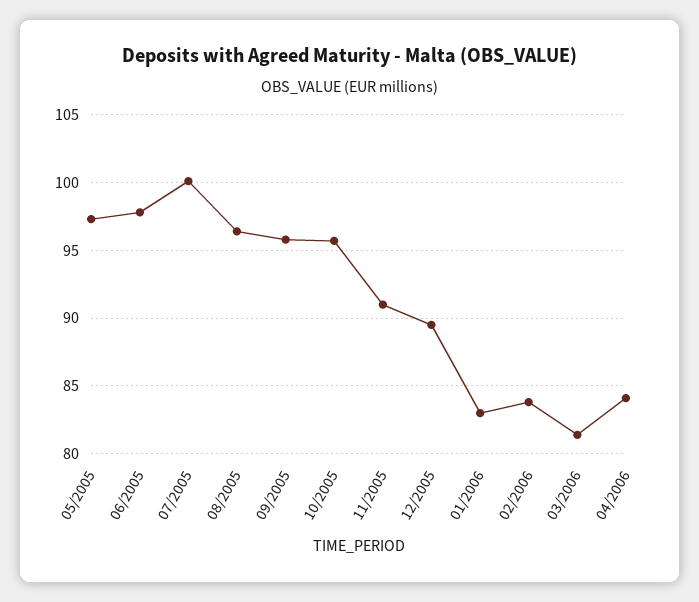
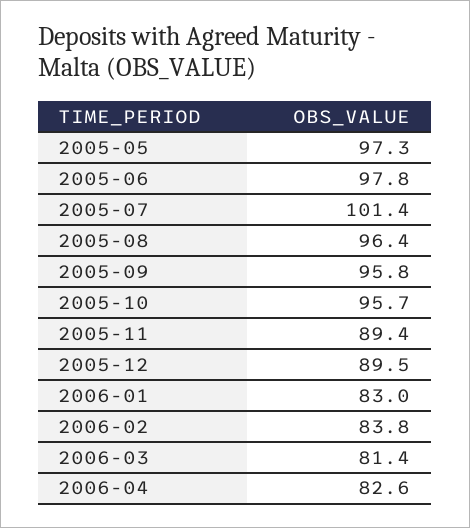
  {
    "05/2005": 97.3,
    "06/2005": 97.8,
-   "07/2005": 100,
+   "07/2005": 101.4,
    "08/2005": 96.4,
    "09/2005": 95.8,
    "10/2005": 95.7,
-   "11/2005": 91,
+   "11/2005": 89.4,
    "12/2005": 89.5,
    "01/2006": 83,
    "02/2006": 83.8,
    "03/2006": 81.4,
-   "04/2006": 84
+   "04/2006": 82.6
  }

